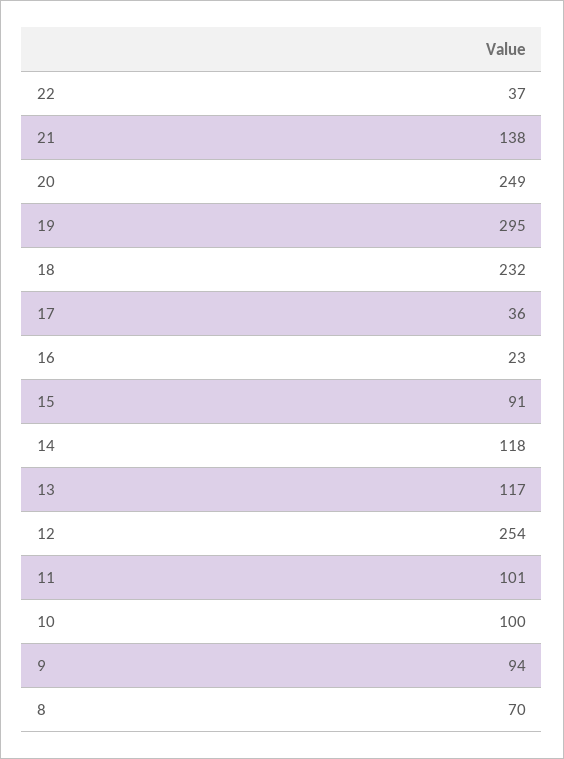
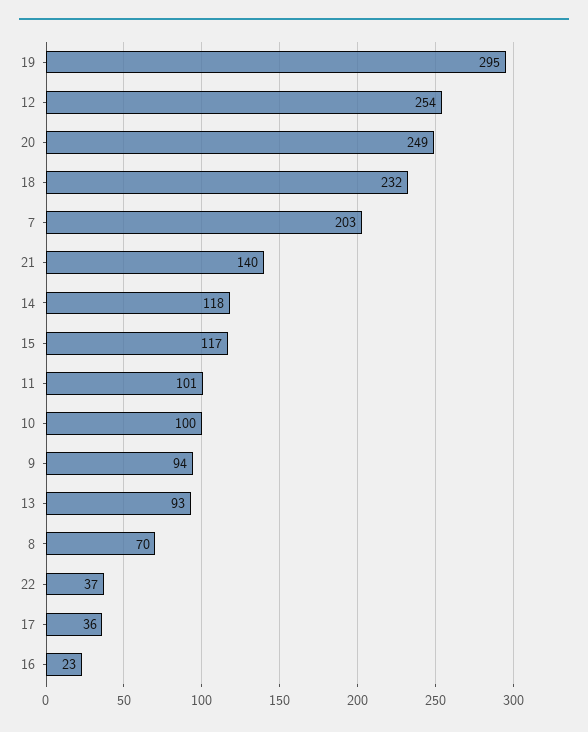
  {
    "22": 37,
-   "21": 138,
+   "21": 140,
    "20": 249,
    "19": 295,
    "18": 232,
    "17": 36,
    "16": 23,
-   "15": 91,
+   "15": 117,
    "14": 118,
-   "13": 117,
+   "13": 93,
    "12": 254,
    "11": 101,
    "10": 100,
    "9": 94,
-   "8": 70
+   "8": 70,
+   "7": 203
  }

